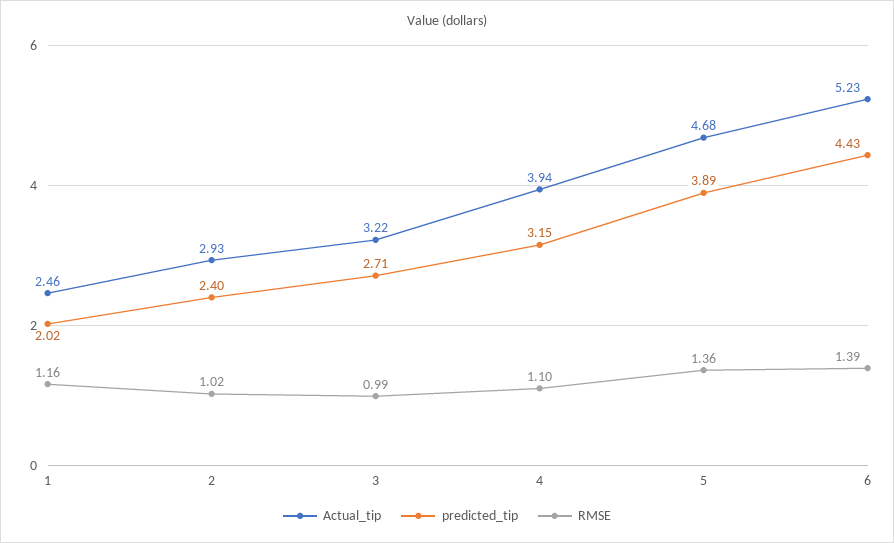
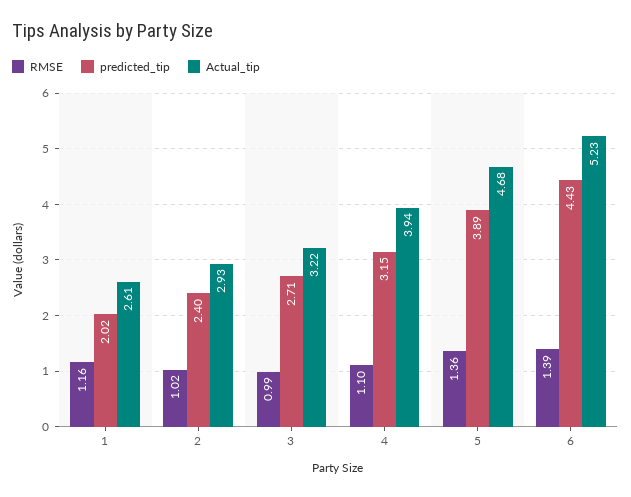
  {
    "Actual_tip": {
-     "1": 2.46,
+     "1": 2.61,
      "2": 2.93,
      "3": 3.22,
      "4": 3.94,
      "5": 4.68,
      "6": 5.23
    },
    "predicted_tip": {
      "1": 2.02,
      "2": 2.4,
      "3": 2.71,
      "4": 3.15,
      "5": 3.89,
      "6": 4.43
    },
    "RMSE": {
      "1": 1.16,
      "2": 1.02,
      "3": 0.99,
      "4": 1.1,
      "5": 1.36,
      "6": 1.39
    }
  }

